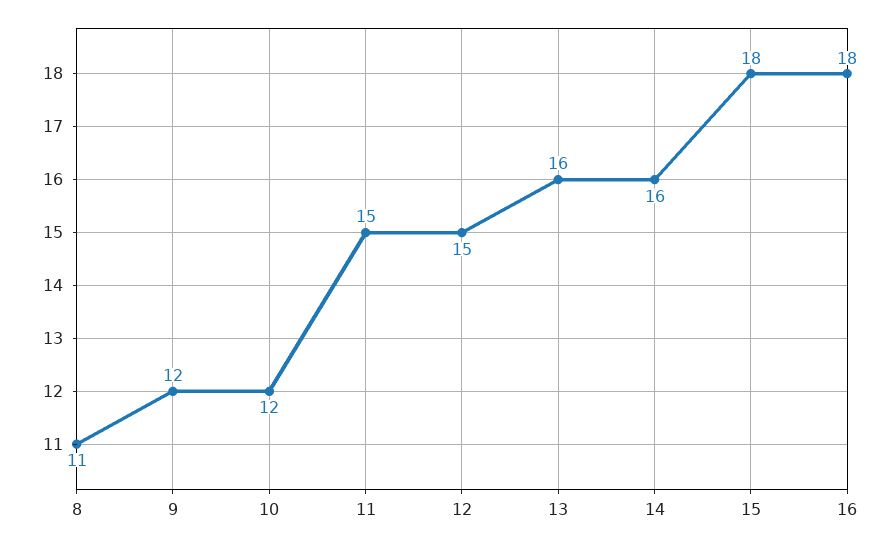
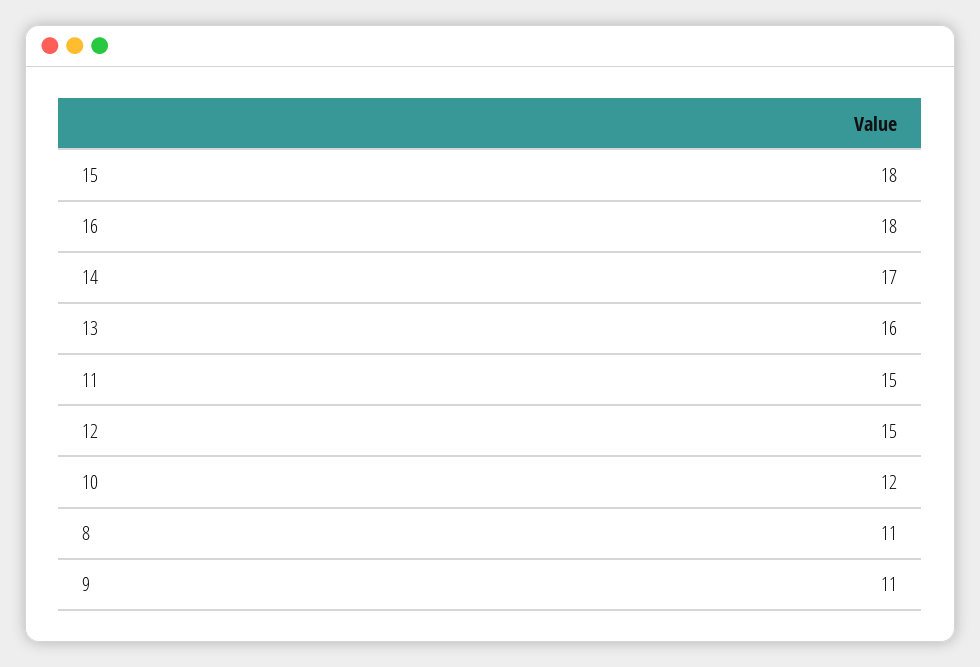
  {
    "8": 11,
-   "9": 12,
+   "9": 11,
    "10": 12,
    "11": 15,
    "12": 15,
    "13": 16,
-   "14": 16,
+   "14": 17,
    "15": 18,
    "16": 18
  }

